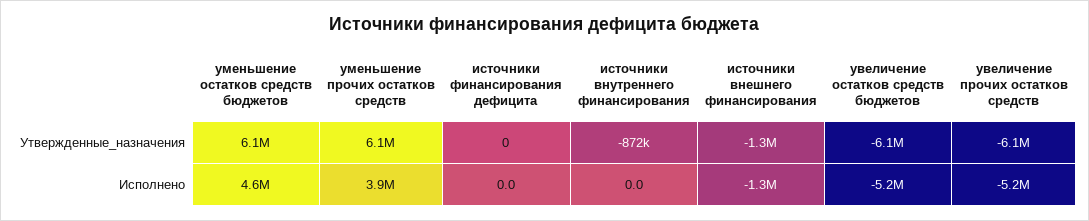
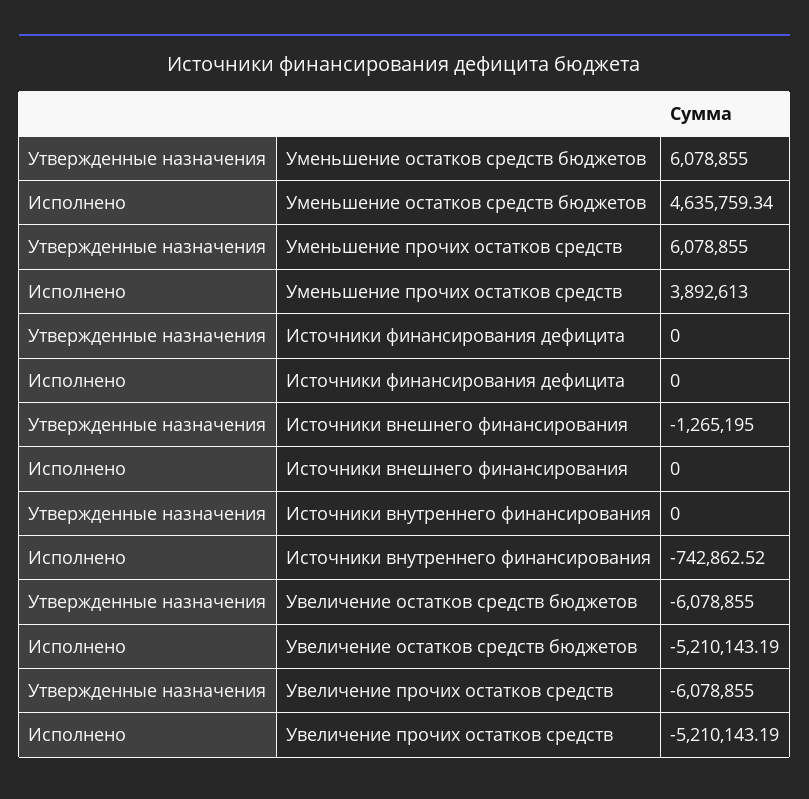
  {
    "уменьшение остатков средств бюджетов": {
      "Утвержденные_назначения": 6078855,
      "Исполнено": 4635759.34
    },
    "уменьшение прочих остатков средств": {
      "Утвержденные_назначения": 6078855,
      "Исполнено": 3892613
    },
    "источники финансирования дефицита": {
      "Утвержденные_назначения": 0,
      "Исполнено": 0
    },
    "источники внутреннего финансирования": {
-     "Утвержденные_назначения": -872000,
+     "Утвержденные_назначения": 0,
-     "Исполнено": 0
+     "Исполнено": -742862.52
    },
    "источники внешнего финансирования": {
      "Утвержденные_назначения": -1265195,
-     "Исполнено": -1300000
+     "Исполнено": 0
    },
    "увеличение остатков средств бюджетов": {
      "Утвержденные_назначения": -6078855,
      "Исполнено": -5210143.19
    },
    "увеличение прочих остатков средств": {
      "Утвержденные_назначения": -6078855,
      "Исполнено": -5210143.19
    }
  }

